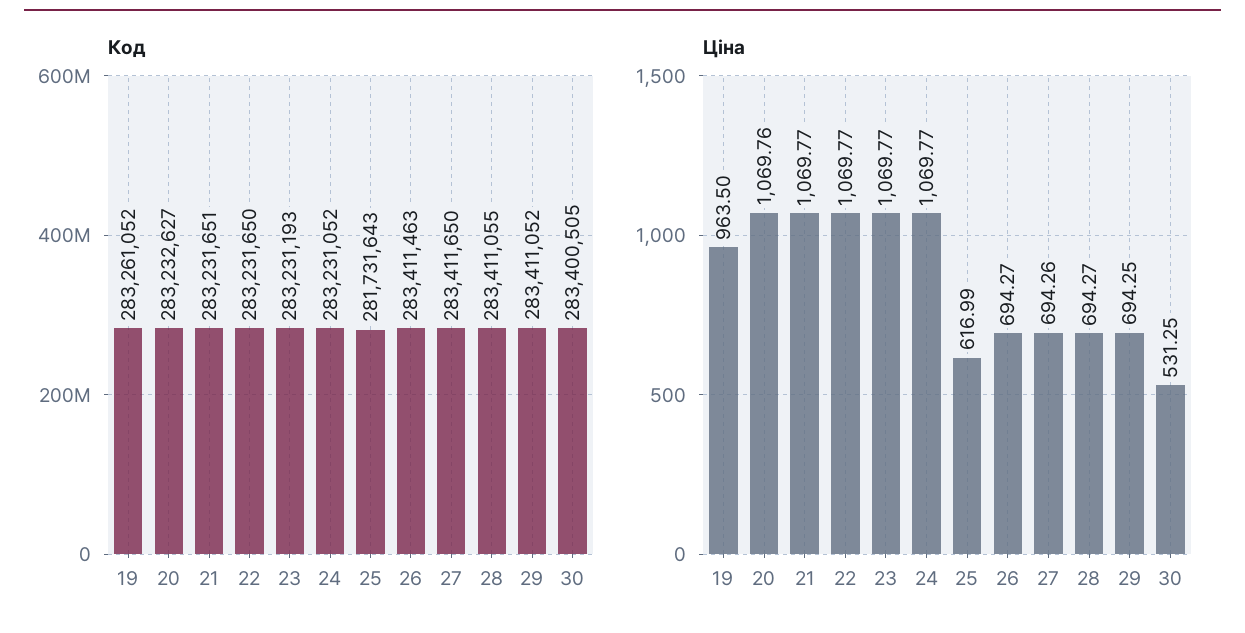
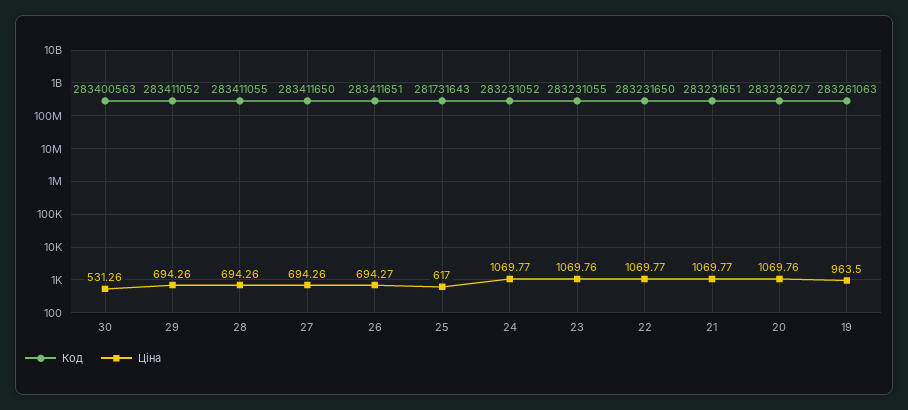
  {
    "Код": {
-     "19": 283261052,
+     "19": 283261063,
      "20": 283232627,
      "21": 283231651,
      "22": 283231650,
-     "23": 283231193,
+     "23": 283231055,
      "24": 283231052,
      "25": 281731643,
-     "26": 283411463,
+     "26": 283411651,
      "27": 283411650,
      "28": 283411055,
      "29": 283411052,
-     "30": 283400505
+     "30": 283400563
    },
    "Ціна": {
      "19": 963.5,
      "20": 1069.76,
      "21": 1069.77,
      "22": 1069.77,
-     "23": 1069.77,
+     "23": 1069.76,
      "24": 1069.77,
-     "25": 616.99,
+     "25": 617,
      "26": 694.27,
      "27": 694.26,
-     "28": 694.27,
+     "28": 694.26,
-     "29": 694.25,
+     "29": 694.26,
-     "30": 531.25
+     "30": 531.26
    }
  }

